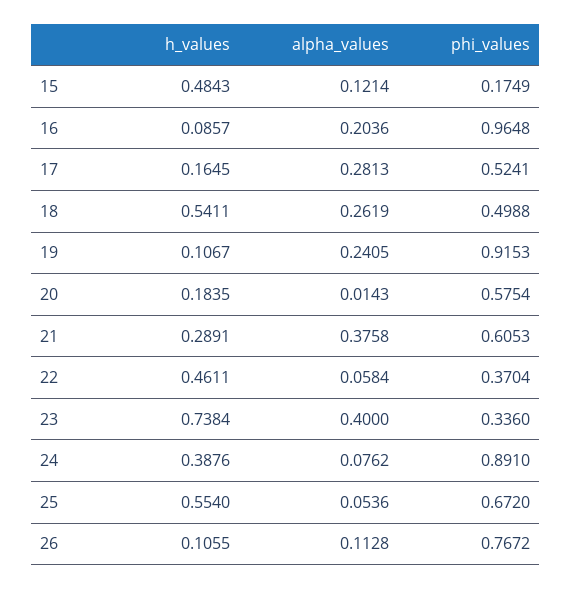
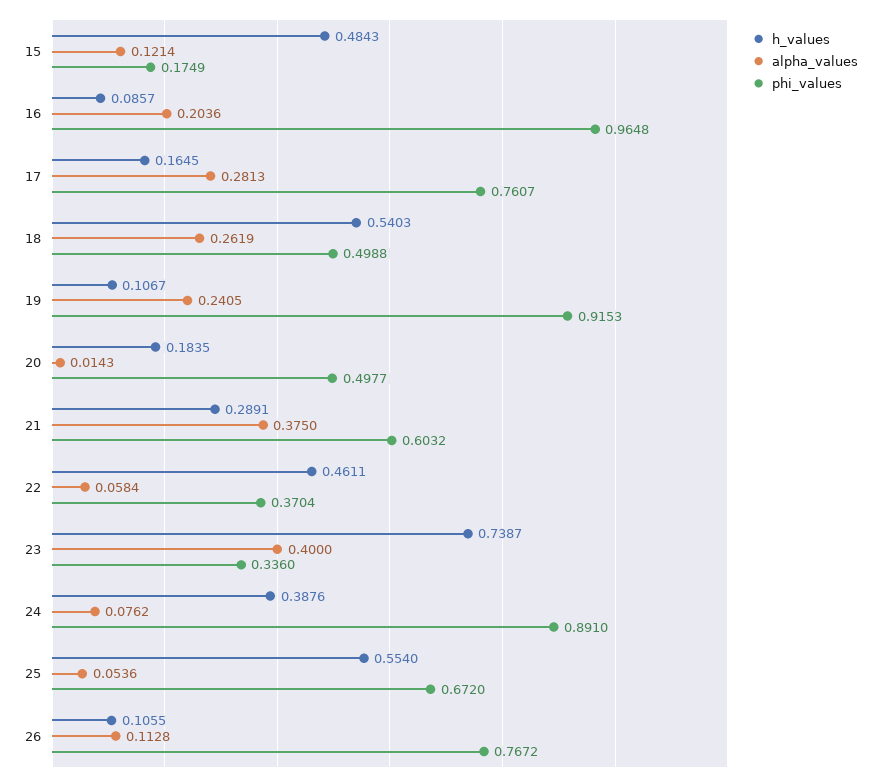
  {
    "h_values": {
      "15": 0.4843,
      "16": 0.0857,
      "17": 0.1645,
-     "18": 0.5411,
+     "18": 0.5403,
      "19": 0.1067,
      "20": 0.1835,
      "21": 0.2891,
      "22": 0.4611,
-     "23": 0.7384,
+     "23": 0.7387,
      "24": 0.3876,
      "25": 0.554,
      "26": 0.1055
    },
    "alpha_values": {
      "15": 0.1214,
      "16": 0.2036,
      "17": 0.2813,
      "18": 0.2619,
      "19": 0.2405,
      "20": 0.0143,
-     "21": 0.3758,
+     "21": 0.375,
      "22": 0.0584,
      "23": 0.4,
      "24": 0.0762,
      "25": 0.0536,
      "26": 0.1128
    },
    "phi_values": {
      "15": 0.1749,
      "16": 0.9648,
-     "17": 0.5241,
+     "17": 0.7607,
      "18": 0.4988,
      "19": 0.9153,
-     "20": 0.5754,
+     "20": 0.4977,
-     "21": 0.6053,
+     "21": 0.6032,
      "22": 0.3704,
      "23": 0.336,
      "24": 0.891,
      "25": 0.672,
      "26": 0.7672
    }
  }

